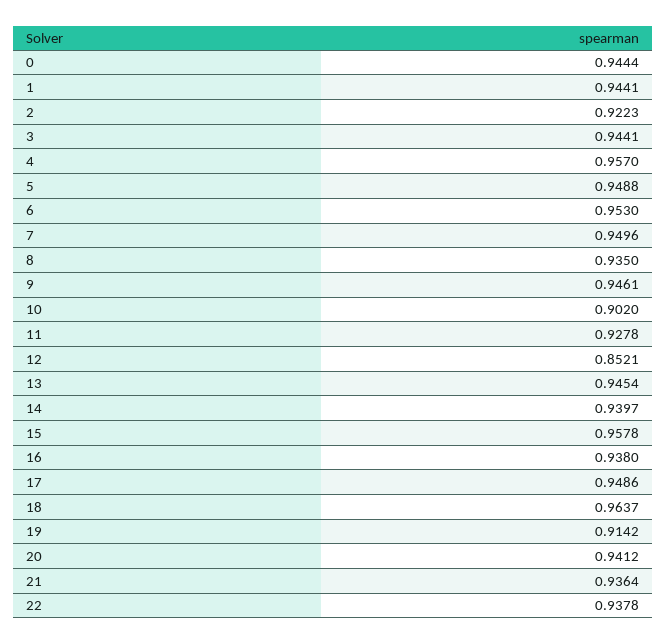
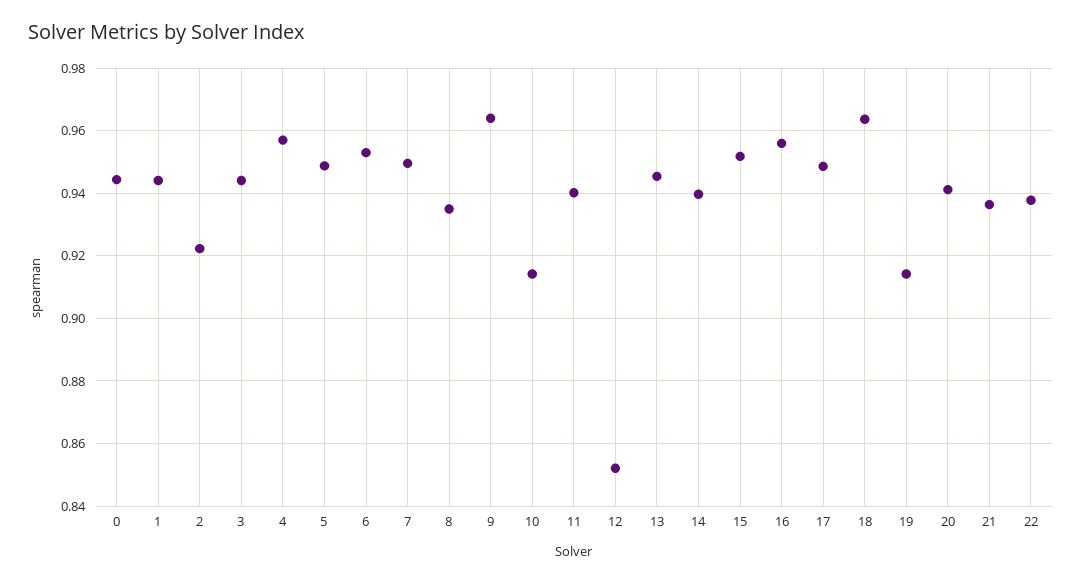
  {
    "0": 0.9444,
    "1": 0.9441,
    "2": 0.9223,
    "3": 0.9441,
    "4": 0.957,
    "5": 0.9488,
    "6": 0.953,
    "7": 0.9496,
    "8": 0.935,
-   "9": 0.9461,
+   "9": 0.964,
-   "10": 0.902,
+   "10": 0.914,
-   "11": 0.9278,
+   "11": 0.94,
    "12": 0.8521,
    "13": 0.9454,
    "14": 0.9397,
-   "15": 0.9578,
+   "15": 0.952,
-   "16": 0.938,
+   "16": 0.956,
    "17": 0.9486,
    "18": 0.9637,
    "19": 0.9142,
    "20": 0.9412,
    "21": 0.9364,
    "22": 0.9378
  }

